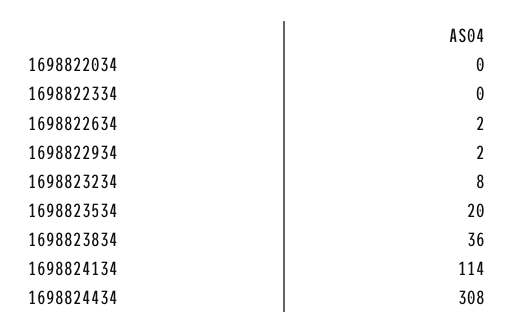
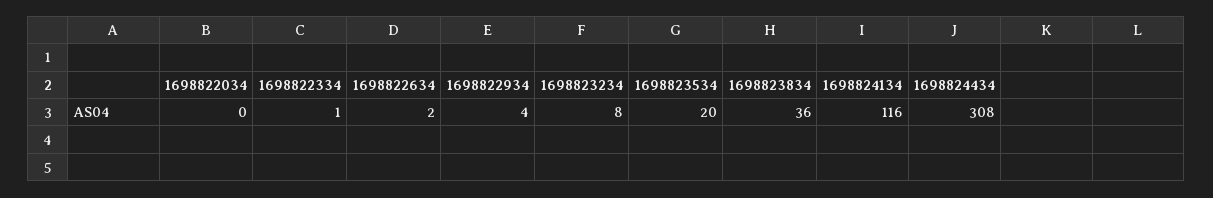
  {
    "1698822034": 0,
-   "1698822334": 0,
+   "1698822334": 1,
    "1698822634": 2,
-   "1698822934": 2,
+   "1698822934": 4,
    "1698823234": 8,
    "1698823534": 20,
    "1698823834": 36,
-   "1698824134": 114,
+   "1698824134": 116,
    "1698824434": 308
  }

